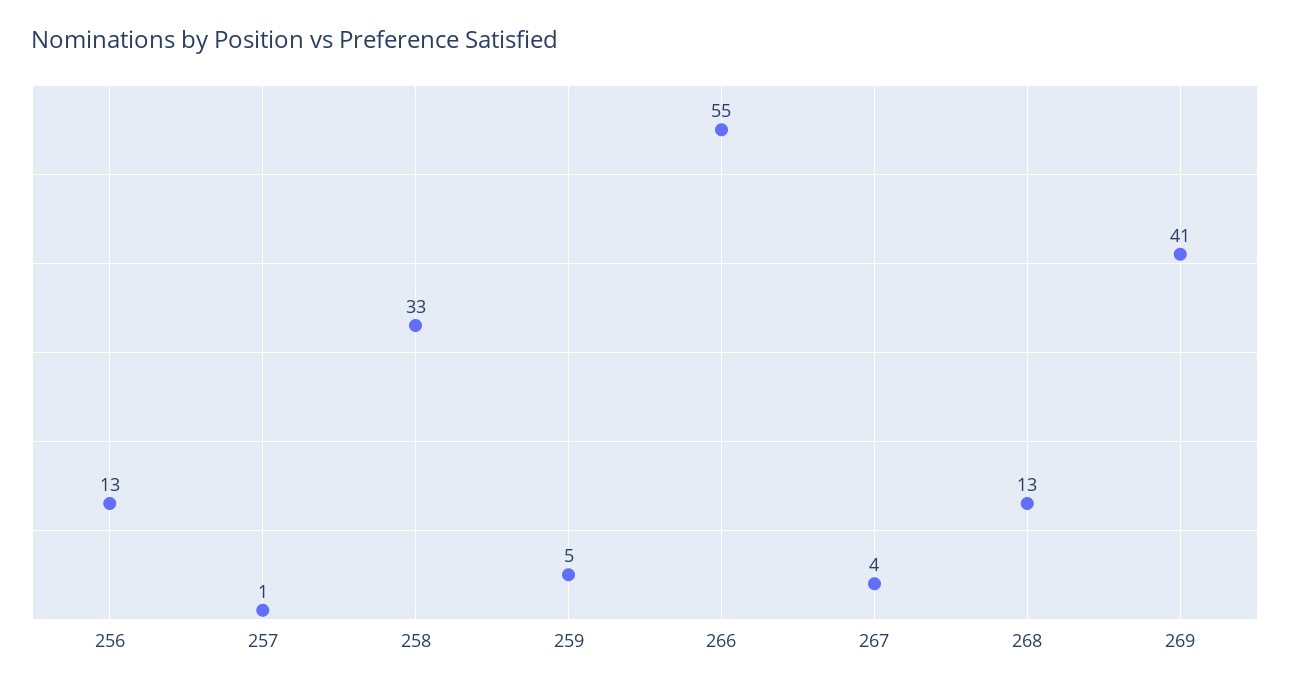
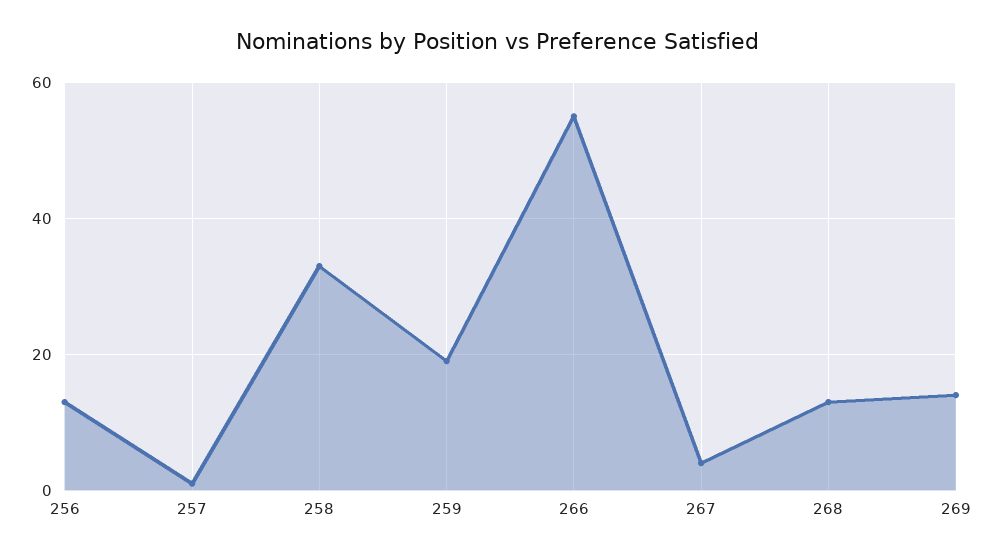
  {
    "256": 13,
    "257": 1,
    "258": 33,
-   "259": 5,
+   "259": 20,
    "266": 55,
    "267": 4,
    "268": 13,
-   "269": 41
+   "269": 15
  }

